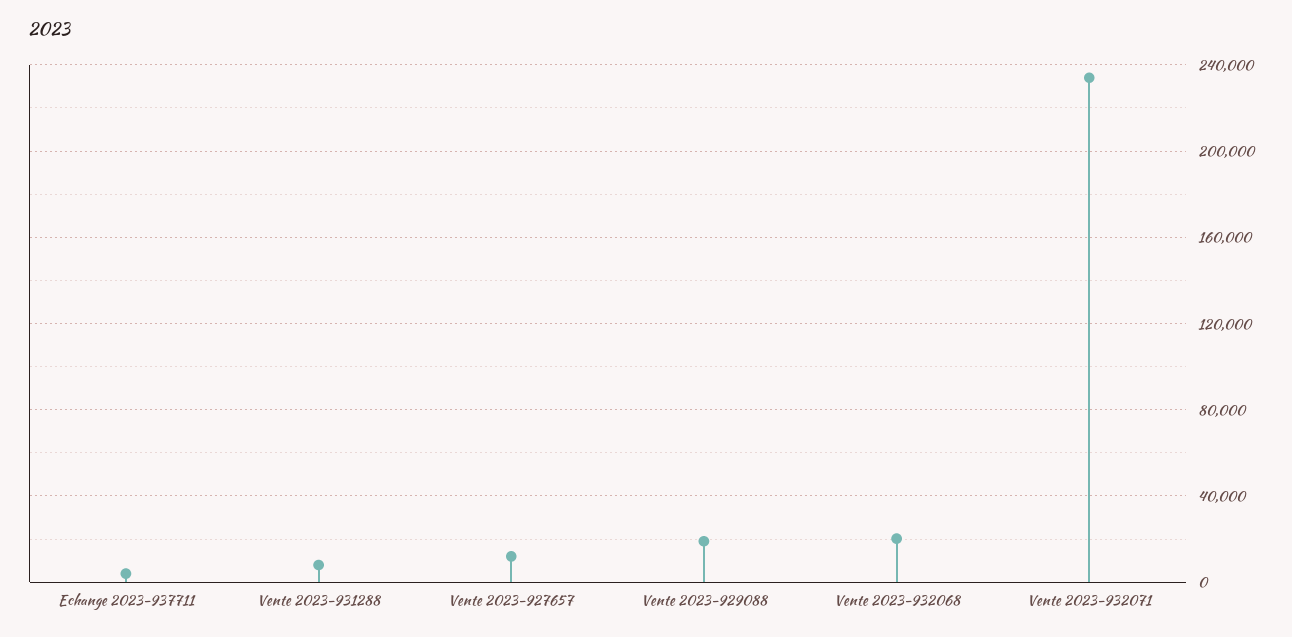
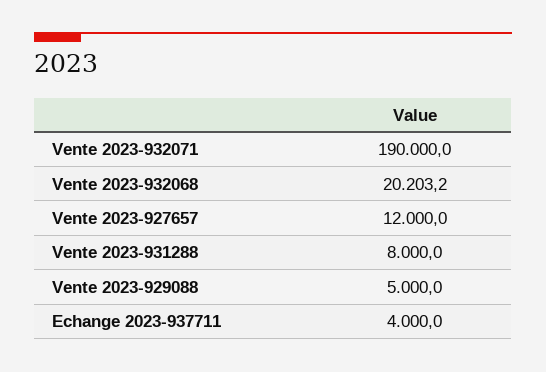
  {
    "Echange 2023-937711": 4000,
    "Vente 2023-931288": 8000,
    "Vente 2023-927657": 12000,
-   "Vente 2023-929088": 20000,
+   "Vente 2023-929088": 5000,
    "Vente 2023-932068": 20203.2,
-   "Vente 2023-932071": 235000
+   "Vente 2023-932071": 190000
  }

